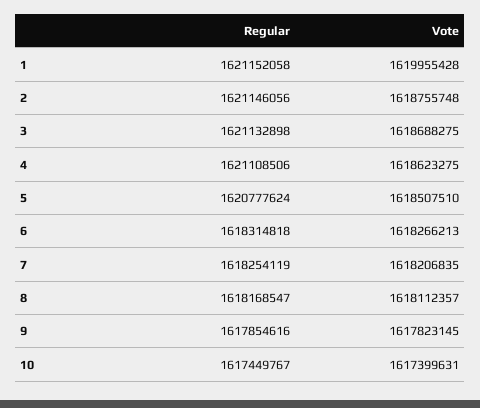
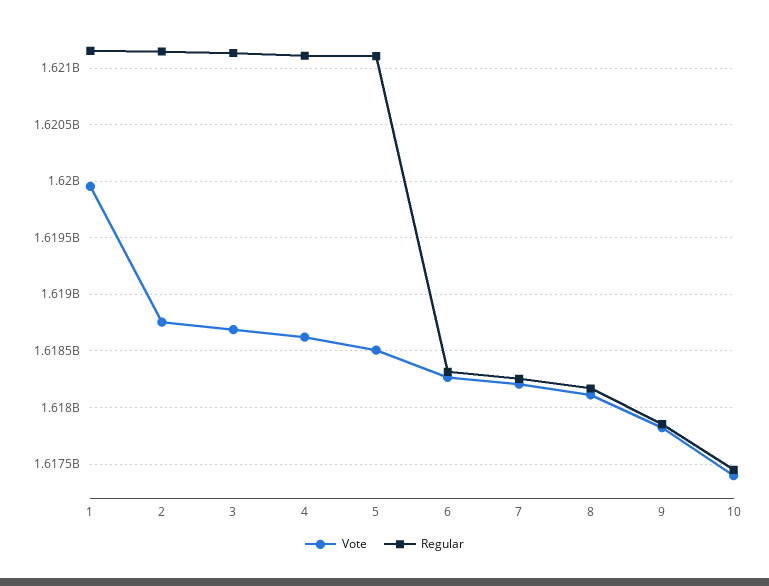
  {
    "Regular": {
      "1": 1621152058,
      "2": 1621146056,
      "3": 1621132898,
      "4": 1621108506,
-     "5": 1620777624,
+     "5": 1621100000,
      "6": 1618314818,
      "7": 1618254119,
      "8": 1618168547,
      "9": 1617854616,
      "10": 1617449767
    },
    "Vote": {
      "1": 1619955428,
      "2": 1618755748,
      "3": 1618688275,
      "4": 1618623275,
      "5": 1618507510,
      "6": 1618266213,
      "7": 1618206835,
      "8": 1618112357,
      "9": 1617823145,
      "10": 1617399631
    }
  }

